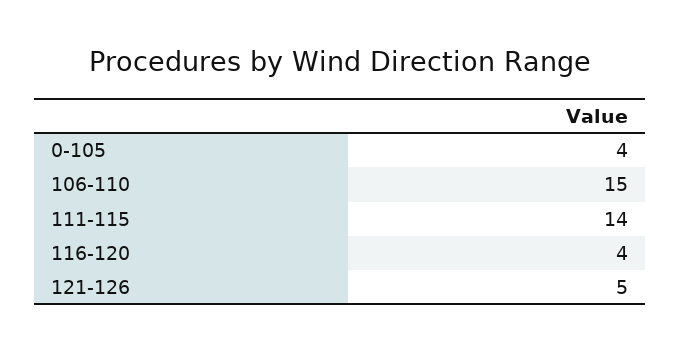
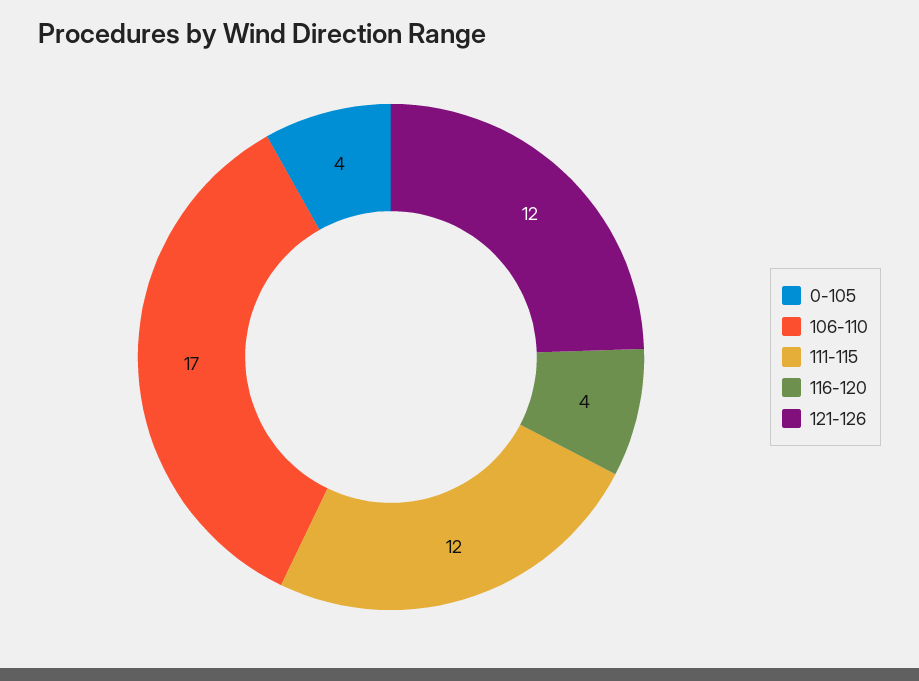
  {
    "0-105": 4,
-   "106-110": 15,
+   "106-110": 17,
-   "111-115": 14,
+   "111-115": 12,
    "116-120": 4,
-   "121-126": 5
+   "121-126": 12
  }

